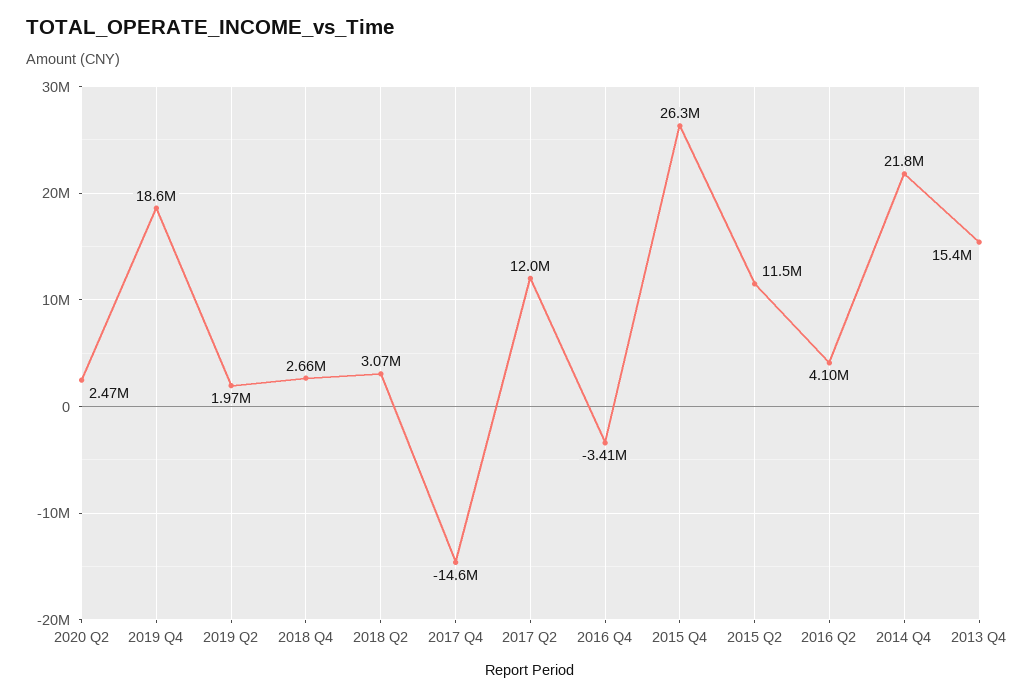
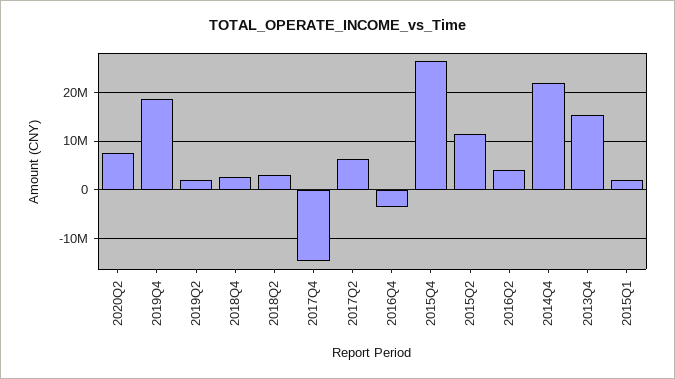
  {
-   "2020 Q2": 2470000,
+   "2020 Q2": 8000000,
    "2019 Q4": 18600000,
    "2019 Q2": 1970000,
    "2018 Q4": 2660000,
    "2018 Q2": 3070000,
    "2017 Q4": -14600000,
-   "2017 Q2": 12000000,
+   "2017 Q2": 6000000,
    "2016 Q4": -3410000,
    "2015 Q4": 26300000,
    "2015 Q2": 11500000,
    "2016 Q2": 4100000,
    "2014 Q4": 21800000,
-   "2013 Q4": 15400000
+   "2013 Q4": 15400000,
+   "2015Q1": 2000000
  }

